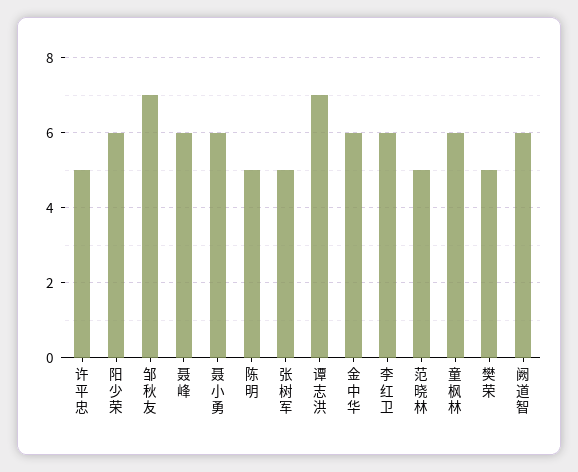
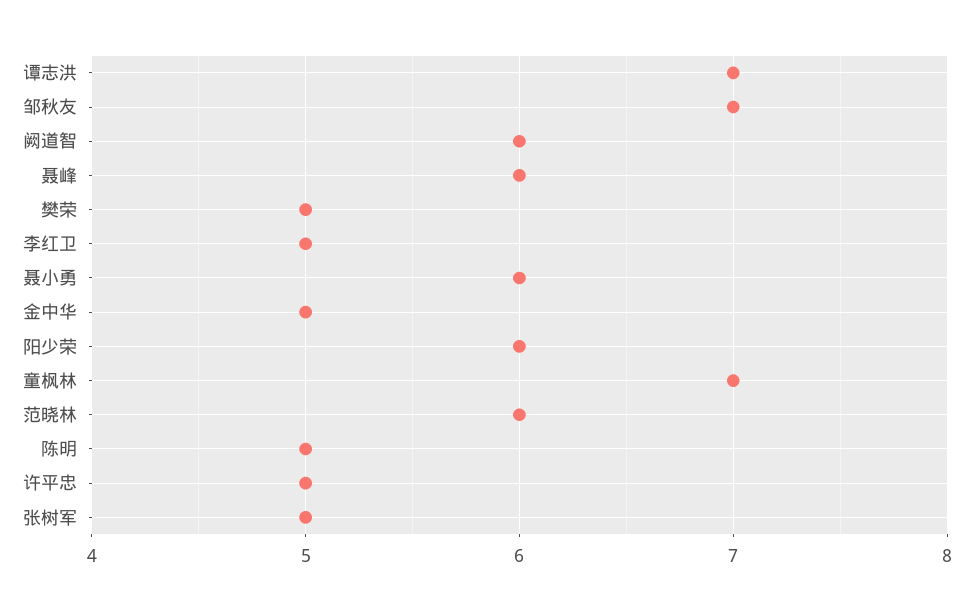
  {
    "许平忠": 5,
    "阳少荣": 6,
    "邹秋友": 7,
    "聂峰": 6,
    "聂小勇": 6,
    "陈明": 5,
    "张树军": 5,
    "谭志洪": 7,
-   "金中华": 6,
+   "金中华": 5,
-   "李红卫": 6,
+   "李红卫": 5,
-   "范晓林": 5,
+   "范晓林": 6,
-   "童枫林": 6,
+   "童枫林": 7,
    "樊荣": 5,
    "阙道智": 6
  }

